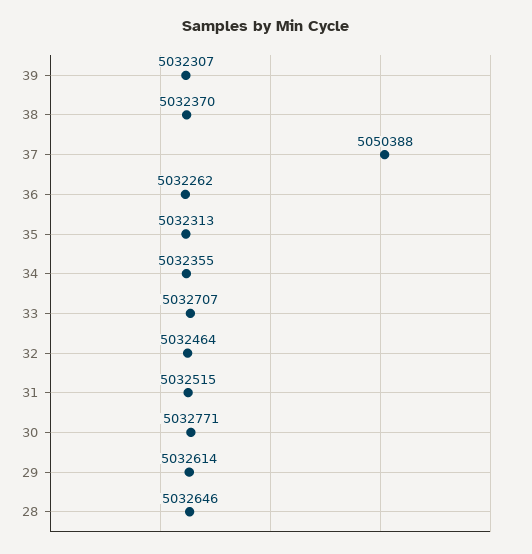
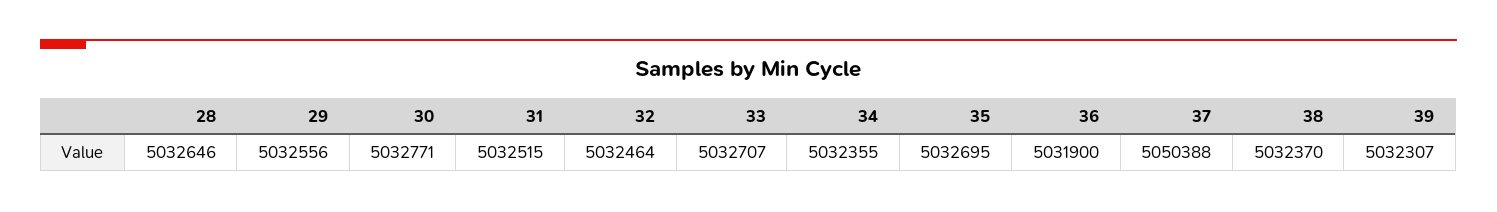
  {
    "39": 5032307,
    "38": 5032370,
    "37": 5050388,
-   "36": 5032262,
+   "36": 5031900,
-   "35": 5032313,
+   "35": 5032695,
    "34": 5032355,
    "33": 5032707,
    "32": 5032464,
    "31": 5032515,
    "30": 5032771,
-   "29": 5032614,
+   "29": 5032556,
    "28": 5032646
  }

